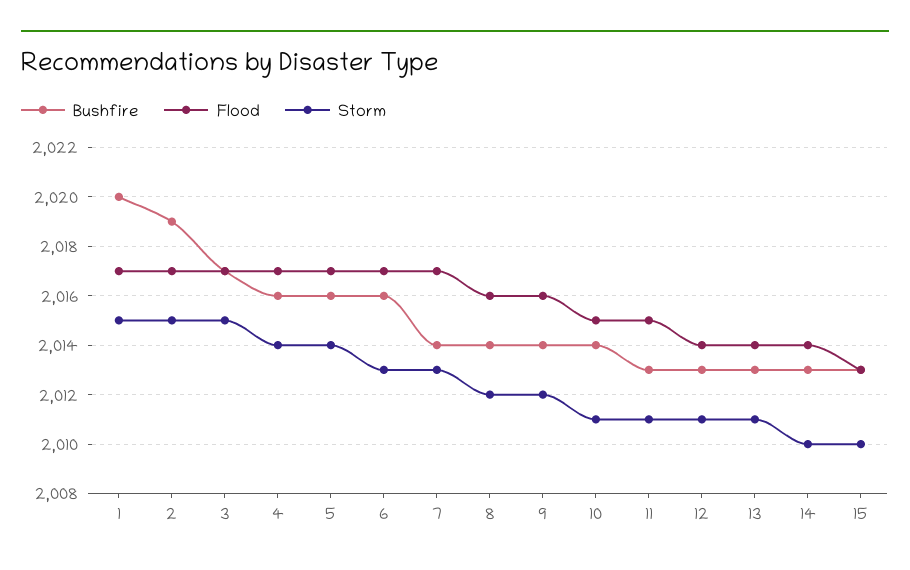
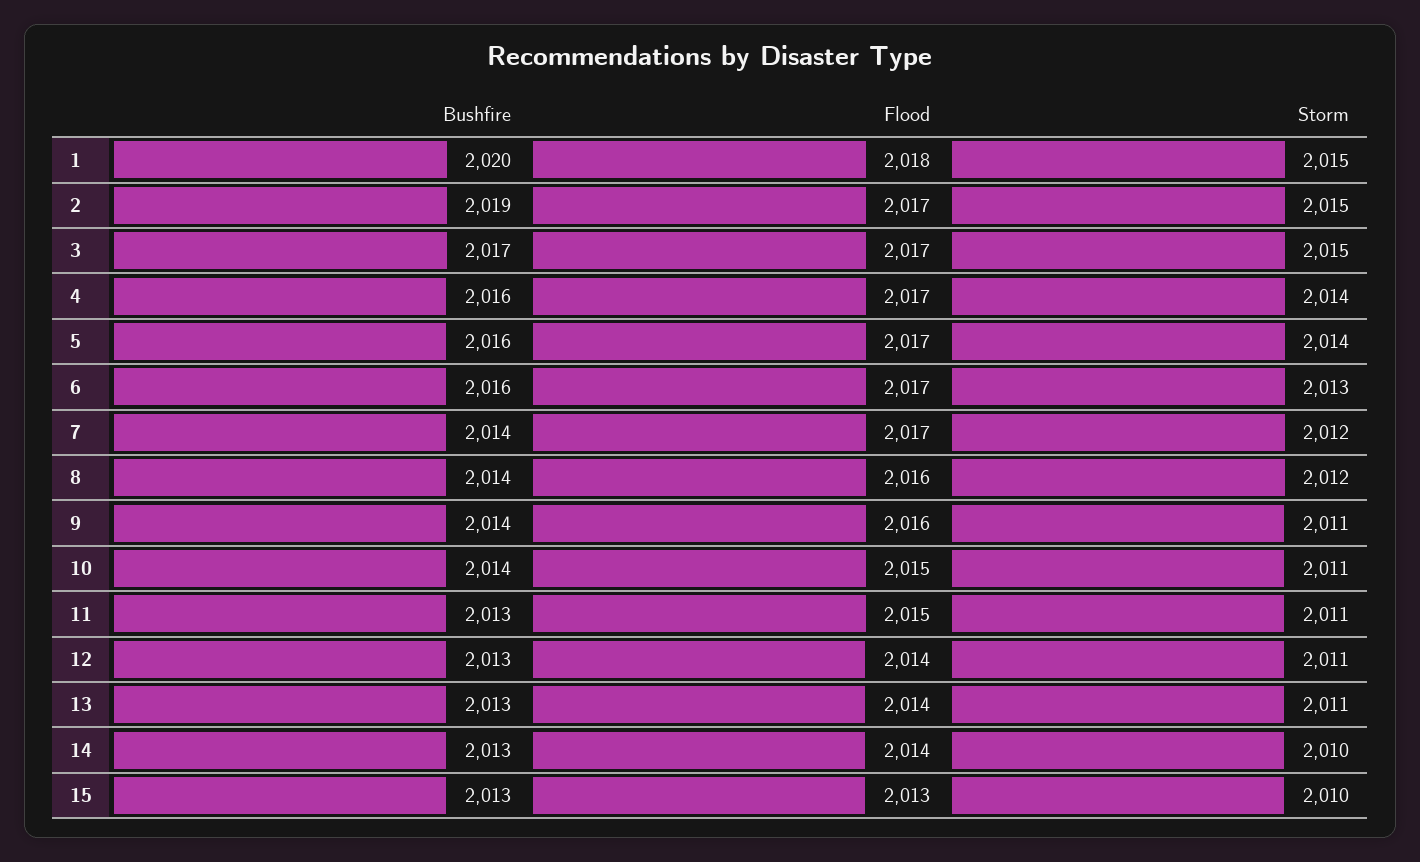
  {
    "Bushfire": {
      "1": 2020,
      "2": 2019,
      "3": 2017,
      "4": 2016,
      "5": 2016,
      "6": 2016,
      "7": 2014,
      "8": 2014,
      "9": 2014,
      "10": 2014,
      "11": 2013,
      "12": 2013,
      "13": 2013,
      "14": 2013,
      "15": 2013
    },
    "Flood": {
-     "1": 2017,
+     "1": 2018,
      "2": 2017,
      "3": 2017,
      "4": 2017,
      "5": 2017,
      "6": 2017,
      "7": 2017,
      "8": 2016,
      "9": 2016,
      "10": 2015,
      "11": 2015,
      "12": 2014,
      "13": 2014,
      "14": 2014,
      "15": 2013
    },
    "Storm": {
      "1": 2015,
      "2": 2015,
      "3": 2015,
      "4": 2014,
      "5": 2014,
      "6": 2013,
-     "7": 2013,
+     "7": 2012,
      "8": 2012,
-     "9": 2012,
+     "9": 2011,
      "10": 2011,
      "11": 2011,
      "12": 2011,
      "13": 2011,
      "14": 2010,
      "15": 2010
    }
  }

